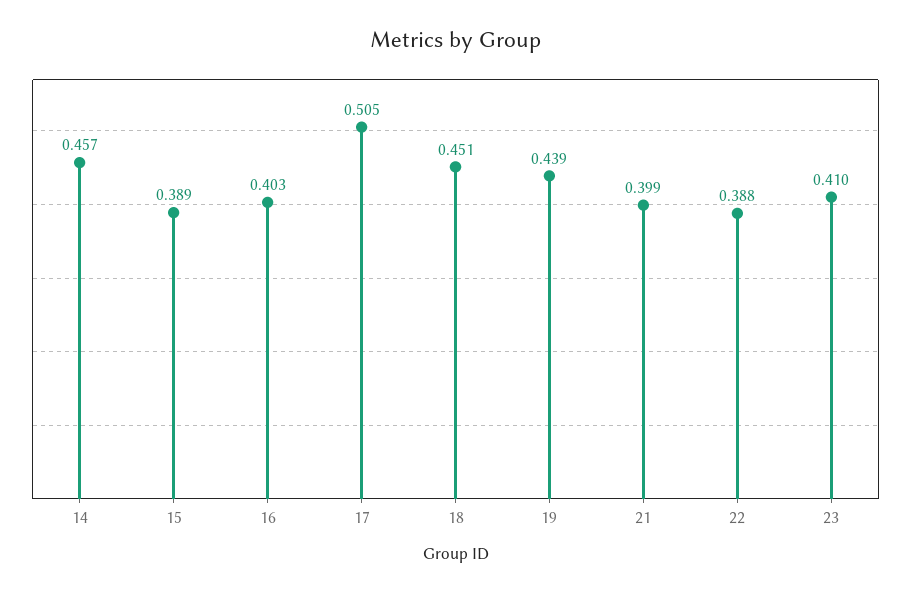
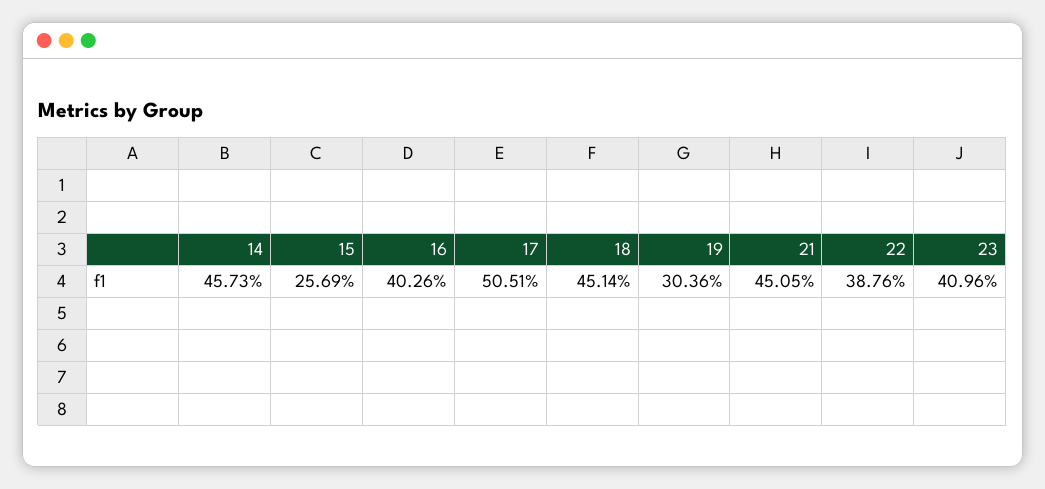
  {
    "14": 0.4573,
-   "15": 0.389,
+   "15": 0.2569,
    "16": 0.4026,
    "17": 0.5051,
    "18": 0.4514,
-   "19": 0.439,
+   "19": 0.3036,
-   "21": 0.399,
+   "21": 0.4505,
    "22": 0.3876,
    "23": 0.4096
  }

